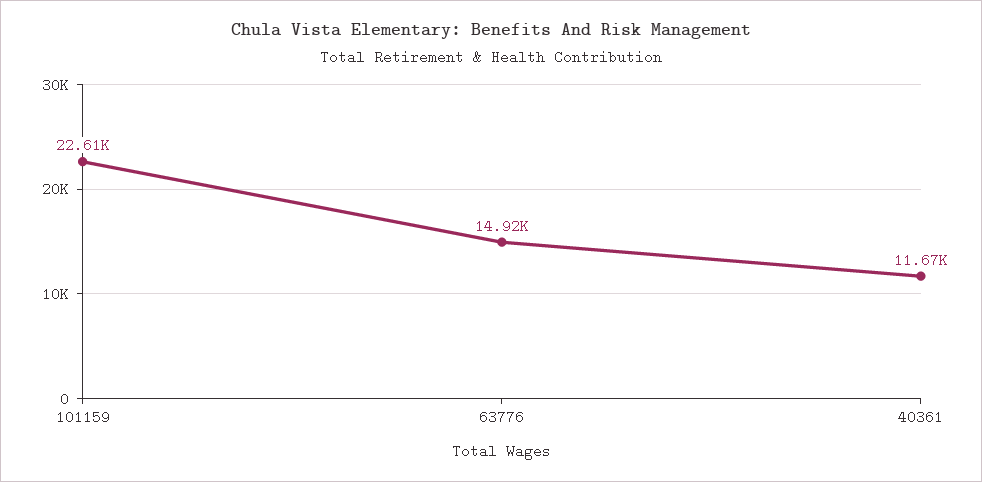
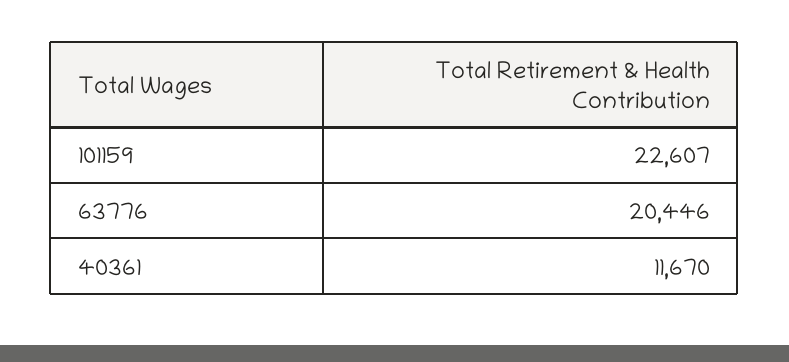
  {
    "101159": 22607,
-   "63776": 14920,
+   "63776": 20446,
    "40361": 11670
  }

